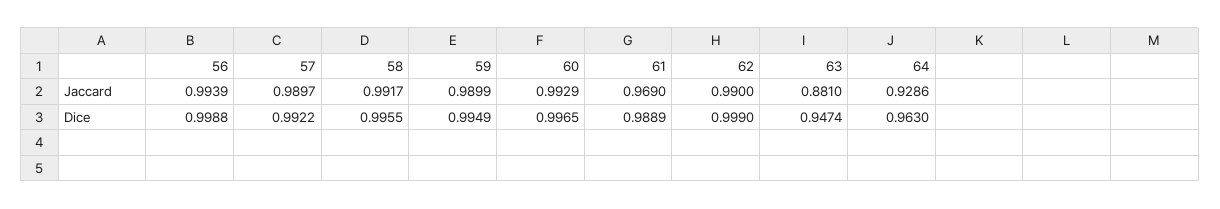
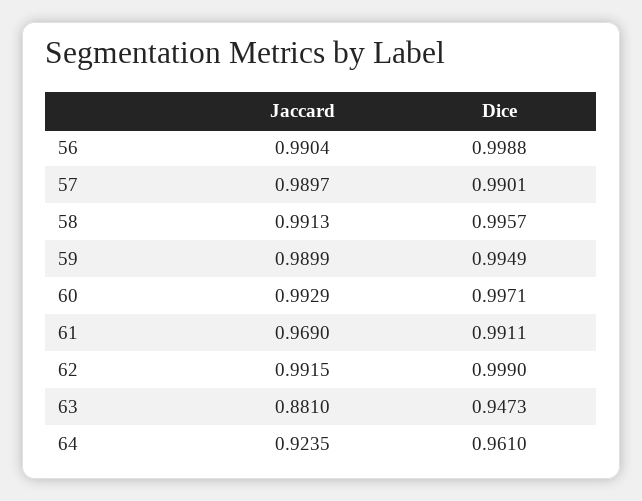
  {
    "56": {
-     "Jaccard": 0.9939,
+     "Jaccard": 0.9904,
      "Dice": 0.9988
    },
    "57": {
      "Jaccard": 0.9897,
-     "Dice": 0.9922
+     "Dice": 0.9901
    },
    "58": {
-     "Jaccard": 0.9917,
+     "Jaccard": 0.9913,
-     "Dice": 0.9955
+     "Dice": 0.9957
    },
    "59": {
      "Jaccard": 0.9899,
      "Dice": 0.9949
    },
    "60": {
      "Jaccard": 0.9929,
-     "Dice": 0.9965
+     "Dice": 0.9971
    },
    "61": {
      "Jaccard": 0.969,
-     "Dice": 0.9889
+     "Dice": 0.9911
    },
    "62": {
-     "Jaccard": 0.99,
+     "Jaccard": 0.9915,
      "Dice": 0.999
    },
    "63": {
      "Jaccard": 0.881,
-     "Dice": 0.9474
+     "Dice": 0.9473
    },
    "64": {
-     "Jaccard": 0.9286,
+     "Jaccard": 0.9235,
-     "Dice": 0.963
+     "Dice": 0.961
    }
  }

